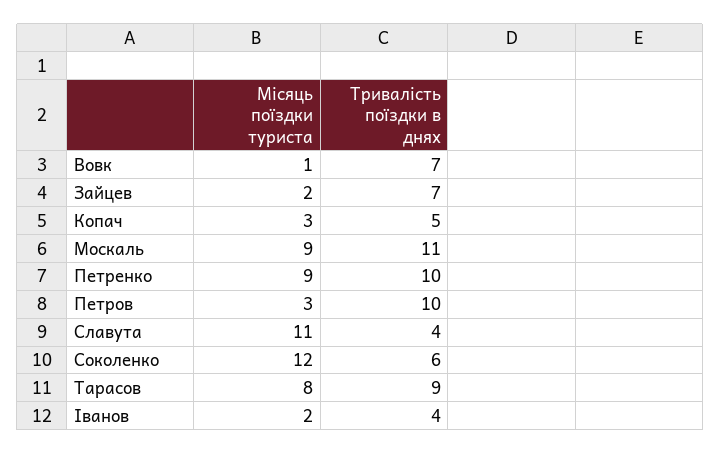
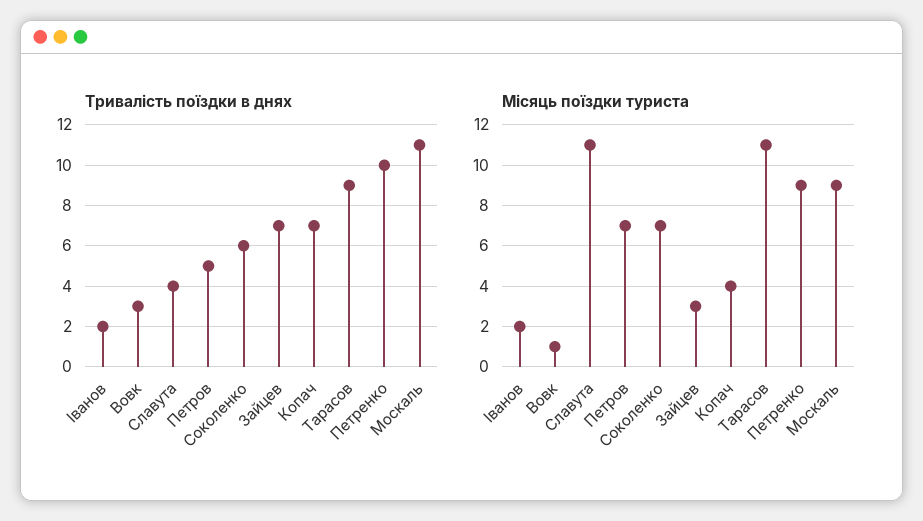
  {
    "Місяць поїздки туриста": {
      "Вовк": 1,
-     "Зайцев": 2,
+     "Зайцев": 3,
-     "Копач": 3,
+     "Копач": 4,
      "Москаль": 9,
      "Петренко": 9,
-     "Петров": 3,
+     "Петров": 7,
      "Славута": 11,
-     "Соколенко": 12,
+     "Соколенко": 7,
-     "Тарасов": 8,
+     "Тарасов": 11,
      "Іванов": 2
    },
    "Тривалість поїздки в днях": {
-     "Вовк": 7,
+     "Вовк": 3,
      "Зайцев": 7,
-     "Копач": 5,
+     "Копач": 7,
      "Москаль": 11,
      "Петренко": 10,
-     "Петров": 10,
+     "Петров": 5,
      "Славута": 4,
      "Соколенко": 6,
      "Тарасов": 9,
-     "Іванов": 4
+     "Іванов": 2
    }
  }

